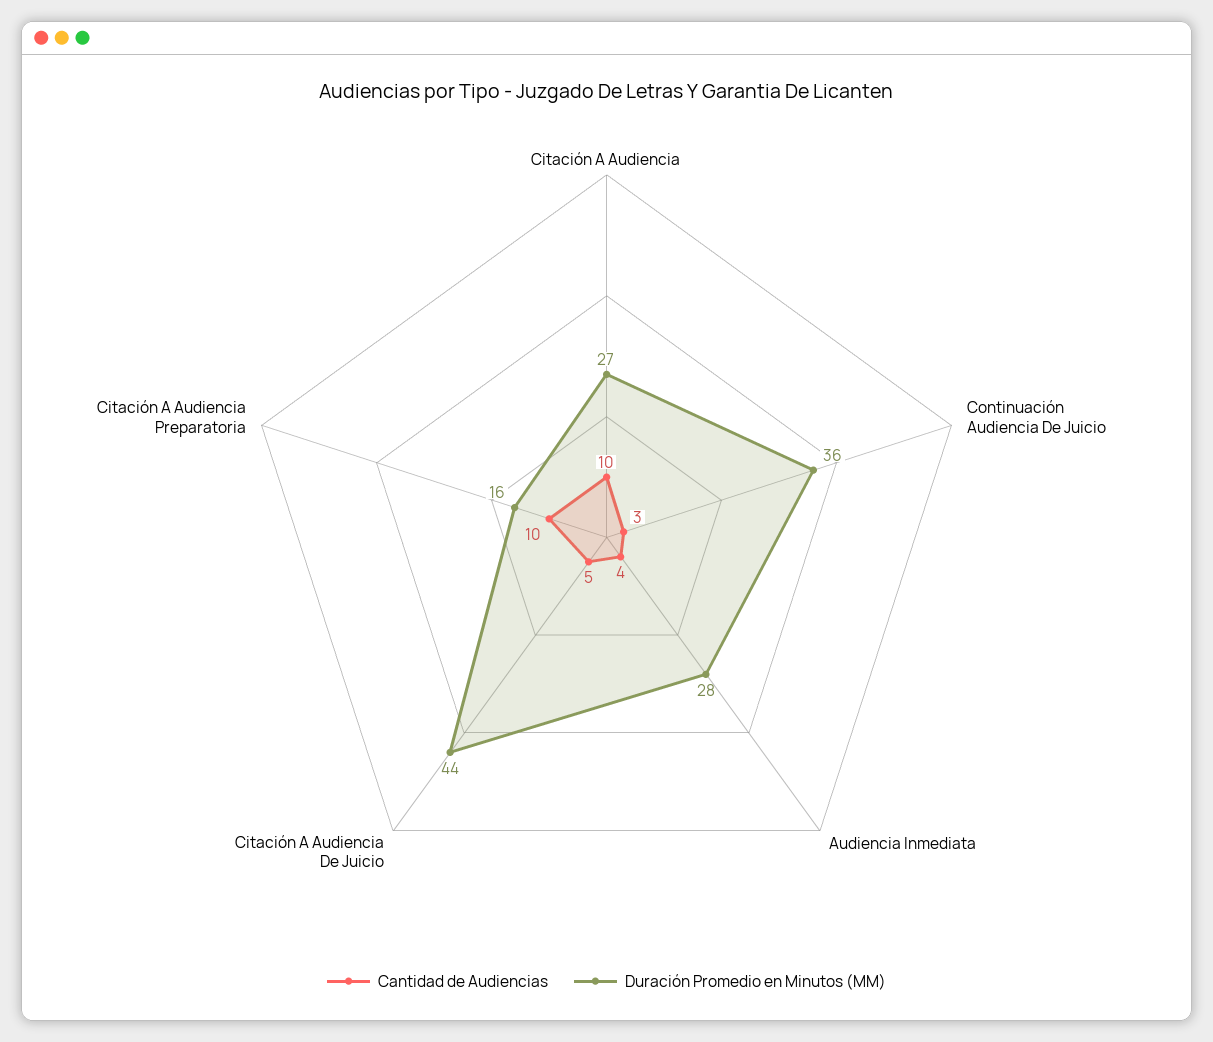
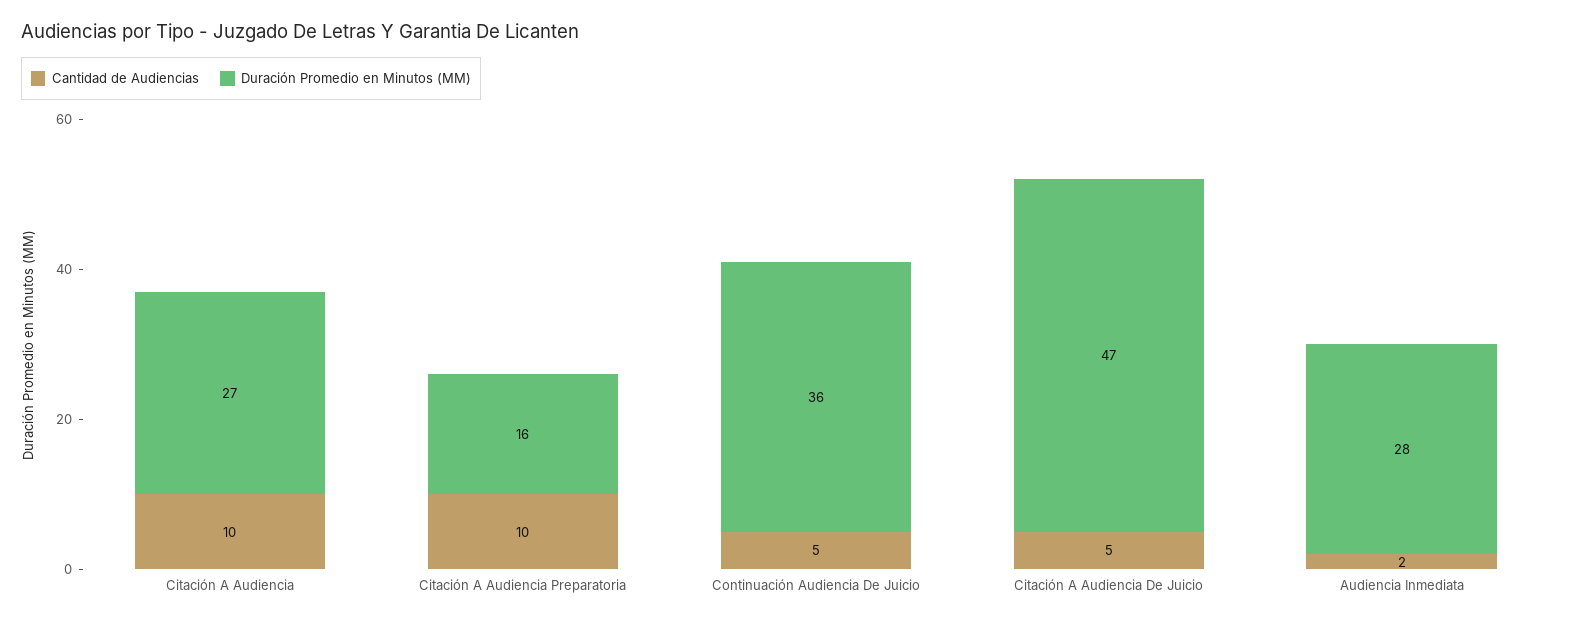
  {
    "Cantidad de Audiencias": {
      "Citación A Audiencia": 10,
-     "Continuación Audiencia De Juicio": 3,
+     "Continuación Audiencia De Juicio": 5,
-     "Audiencia Inmediata": 4,
+     "Audiencia Inmediata": 2,
      "Citación A Audiencia De Juicio": 5,
      "Citación A Audiencia Preparatoria": 10
    },
    "Duración Promedio en Minutos (MM)": {
      "Citación A Audiencia": 27,
      "Continuación Audiencia De Juicio": 36,
      "Audiencia Inmediata": 28,
-     "Citación A Audiencia De Juicio": 44,
+     "Citación A Audiencia De Juicio": 47,
      "Citación A Audiencia Preparatoria": 16
    }
  }

